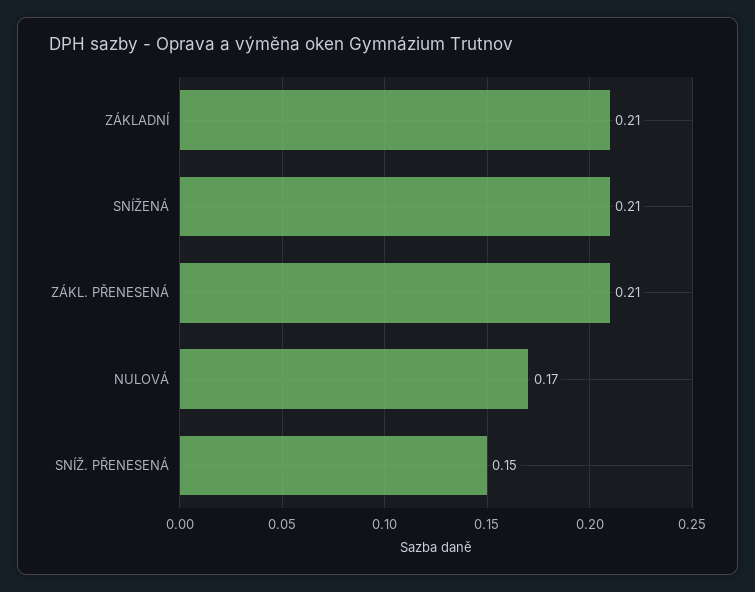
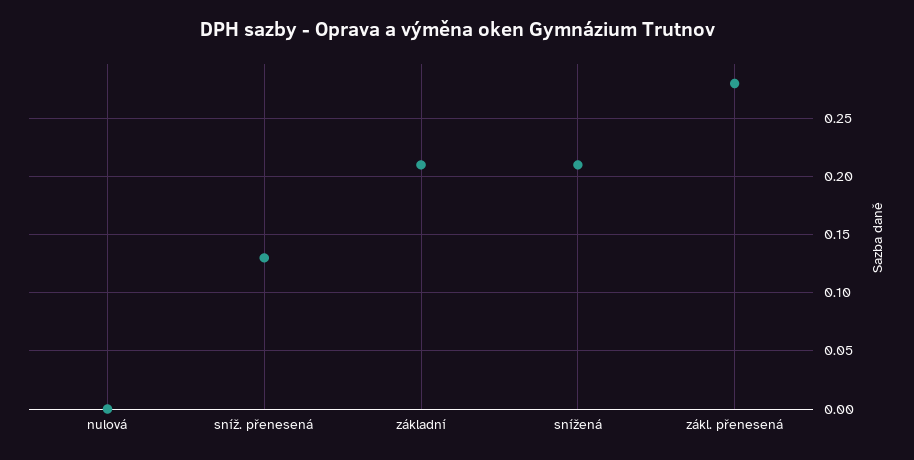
  {
    "ZÁKLADNÍ": 0.21,
    "SNÍŽENÁ": 0.21,
-   "ZÁKL. PŘENESENÁ": 0.21,
+   "ZÁKL. PŘENESENÁ": 0.28,
-   "NULOVÁ": 0.17,
+   "NULOVÁ": 0,
-   "SNÍŽ. PŘENESENÁ": 0.15
+   "SNÍŽ. PŘENESENÁ": 0.13
  }

